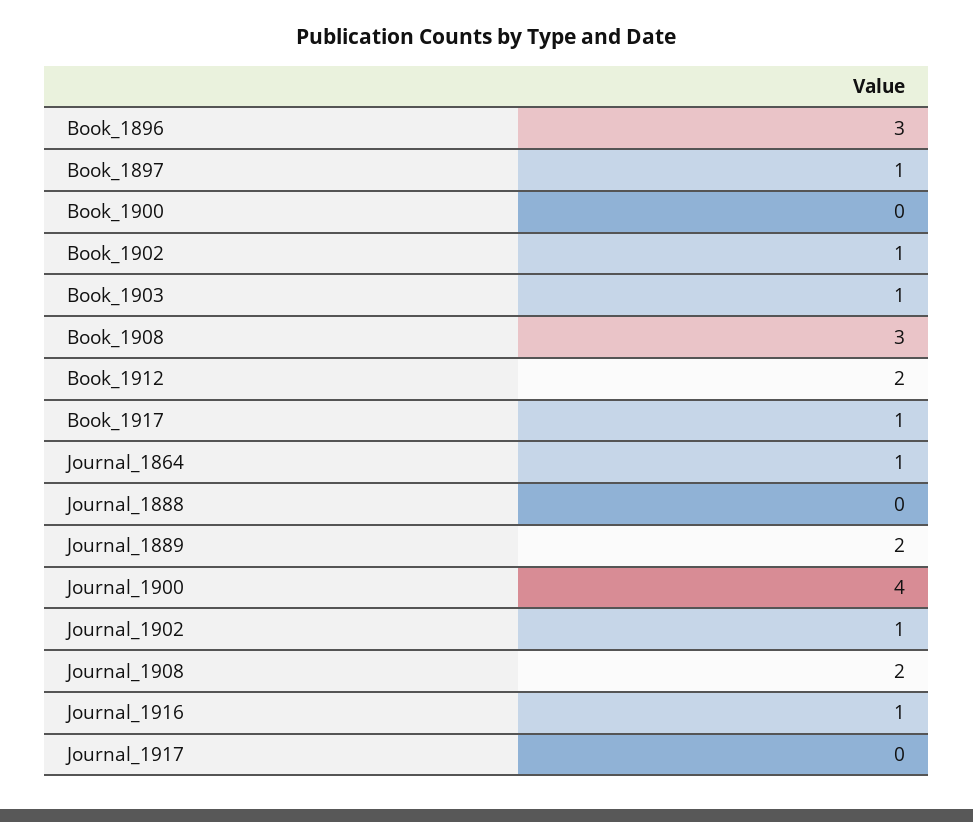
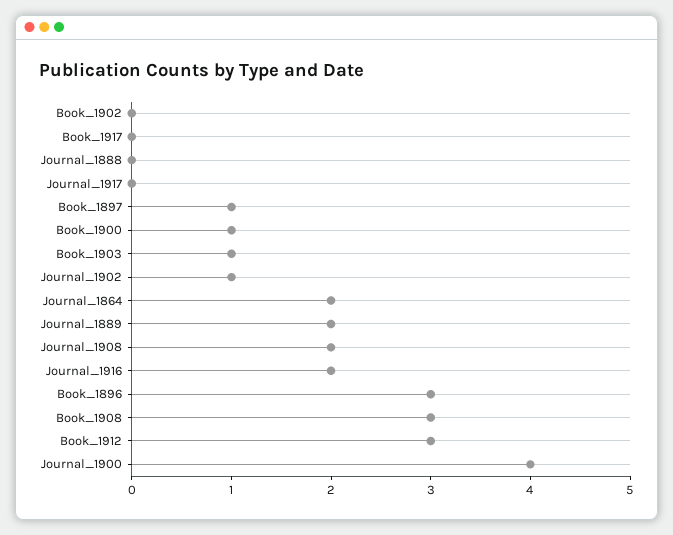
  {
    "Book_1896": 3,
    "Book_1897": 1,
-   "Book_1900": 0,
+   "Book_1900": 1,
-   "Book_1902": 1,
+   "Book_1902": 0,
    "Book_1903": 1,
    "Book_1908": 3,
-   "Book_1912": 2,
+   "Book_1912": 3,
-   "Book_1917": 1,
+   "Book_1917": 0,
-   "Journal_1864": 1,
+   "Journal_1864": 2,
    "Journal_1888": 0,
    "Journal_1889": 2,
    "Journal_1900": 4,
    "Journal_1902": 1,
    "Journal_1908": 2,
-   "Journal_1916": 1,
+   "Journal_1916": 2,
    "Journal_1917": 0
  }

